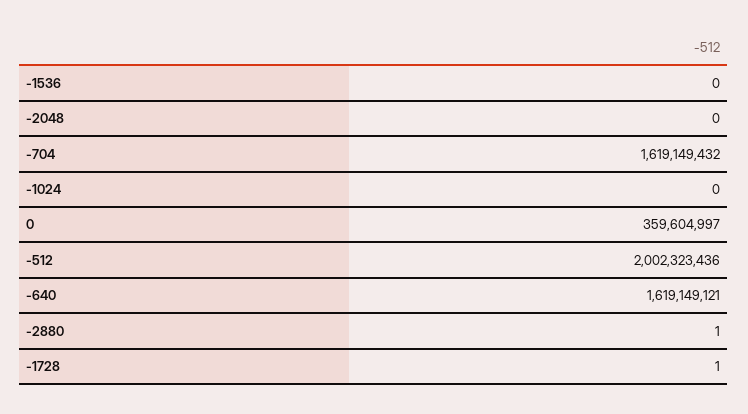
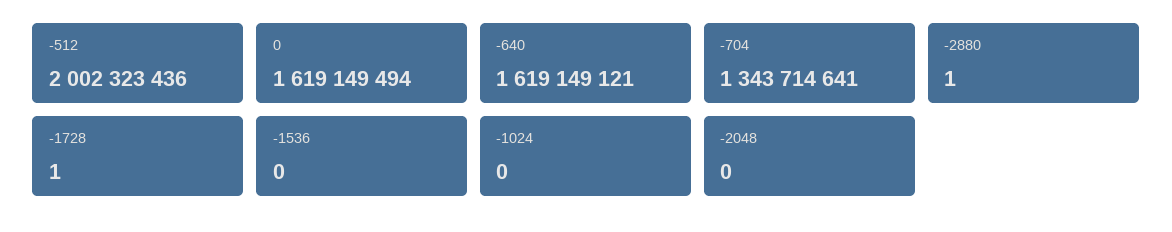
  {
    "-1536": 0,
    "-2048": 0,
-   "-704": 1619149432,
+   "-704": 1343714641,
    "-1024": 0,
-   "0": 359604997,
+   "0": 1619149494,
    "-512": 2002323436,
    "-640": 1619149121,
    "-2880": 1,
    "-1728": 1
  }

